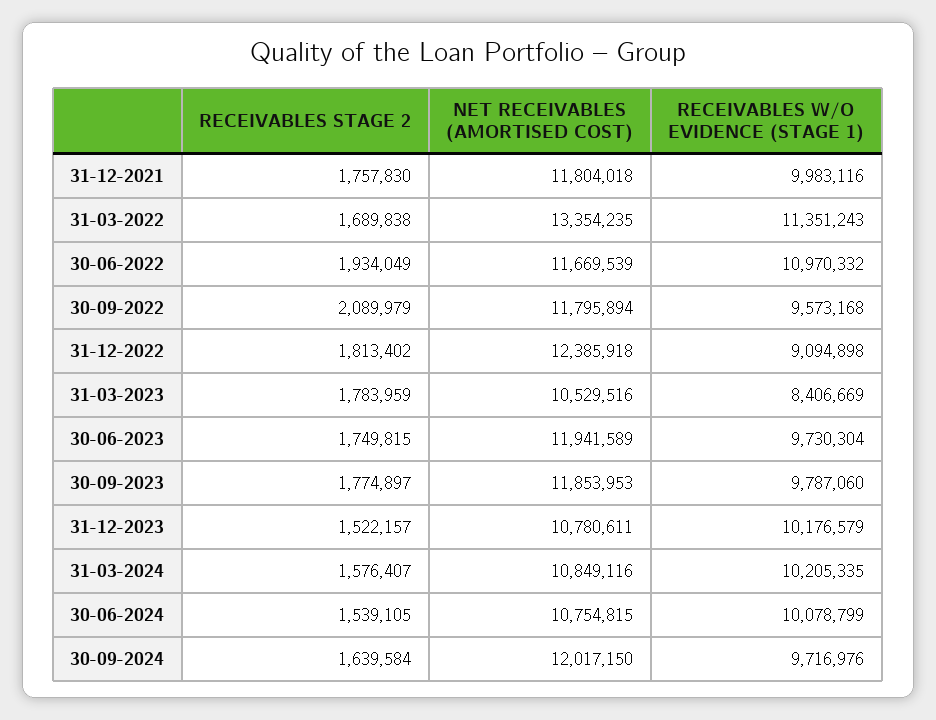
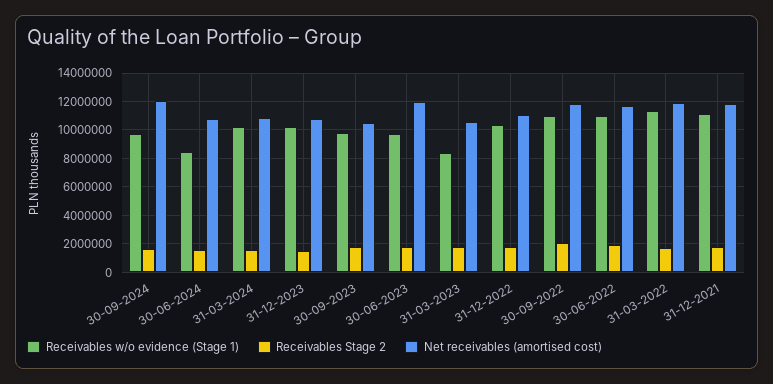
  {
    "RECEIVABLES STAGE 2": {
      "31-12-2021": 1757830,
      "31-03-2022": 1689838,
      "30-06-2022": 1934049,
      "30-09-2022": 2089979,
      "31-12-2022": 1813402,
      "31-03-2023": 1783959,
      "30-06-2023": 1749815,
      "30-09-2023": 1774897,
      "31-12-2023": 1522157,
      "31-03-2024": 1576407,
      "30-06-2024": 1539105,
      "30-09-2024": 1639584
    },
    "NET RECEIVABLES (AMORTISED COST)": {
      "31-12-2021": 11804018,
-     "31-03-2022": 13354235,
+     "31-03-2022": 12000000,
      "30-06-2022": 11669539,
      "30-09-2022": 11795894,
-     "31-12-2022": 12385918,
+     "31-12-2022": 11000000,
      "31-03-2023": 10529516,
      "30-06-2023": 11941589,
-     "30-09-2023": 11853953,
+     "30-09-2023": 10500000,
      "31-12-2023": 10780611,
      "31-03-2024": 10849116,
      "30-06-2024": 10754815,
      "30-09-2024": 12017150
    },
    "RECEIVABLES W/O EVIDENCE (STAGE 1)": {
-     "31-12-2021": 9983116,
+     "31-12-2021": 11000000,
      "31-03-2022": 11351243,
      "30-06-2022": 10970332,
-     "30-09-2022": 9573168,
+     "30-09-2022": 11000000,
-     "31-12-2022": 9094898,
+     "31-12-2022": 10500000,
      "31-03-2023": 8406669,
      "30-06-2023": 9730304,
      "30-09-2023": 9787060,
      "31-12-2023": 10176579,
      "31-03-2024": 10205335,
-     "30-06-2024": 10078799,
+     "30-06-2024": 8500000,
      "30-09-2024": 9716976
    }
  }

